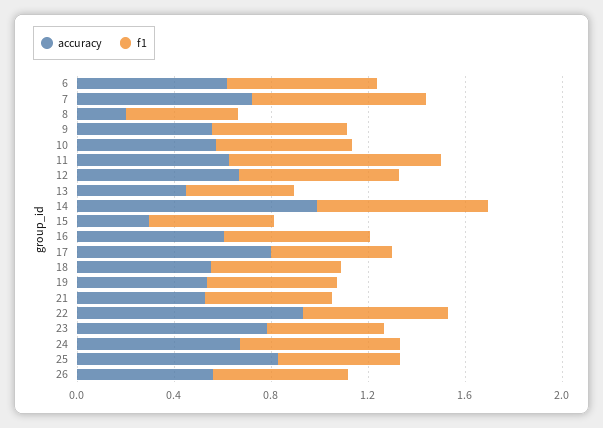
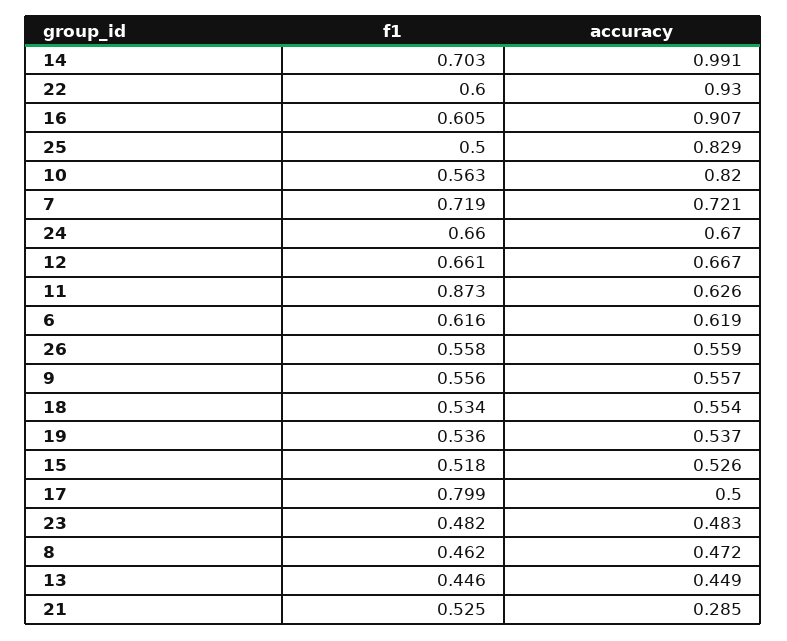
  {
    "accuracy": {
      "6": 0.619,
      "7": 0.721,
-     "8": 0.2,
+     "8": 0.472,
      "9": 0.557,
-     "10": 0.6,
+     "10": 0.82,
      "11": 0.626,
      "12": 0.667,
      "13": 0.449,
      "14": 0.991,
-     "15": 0.3,
+     "15": 0.526,
-     "16": 0.6,
+     "16": 0.907,
-     "17": 0.8,
+     "17": 0.5,
      "18": 0.554,
      "19": 0.537,
-     "21": 0.5,
+     "21": 0.285,
      "22": 0.93,
-     "23": 0.8,
+     "23": 0.483,
      "24": 0.67,
      "25": 0.829,
      "26": 0.559
    },
    "f1": {
      "6": 0.616,
      "7": 0.719,
      "8": 0.462,
      "9": 0.556,
      "10": 0.563,
      "11": 0.873,
      "12": 0.661,
      "13": 0.446,
      "14": 0.703,
      "15": 0.518,
      "16": 0.605,
-     "17": 0.5,
+     "17": 0.799,
      "18": 0.534,
      "19": 0.536,
      "21": 0.525,
      "22": 0.6,
      "23": 0.482,
      "24": 0.66,
      "25": 0.5,
      "26": 0.558
    }
  }

